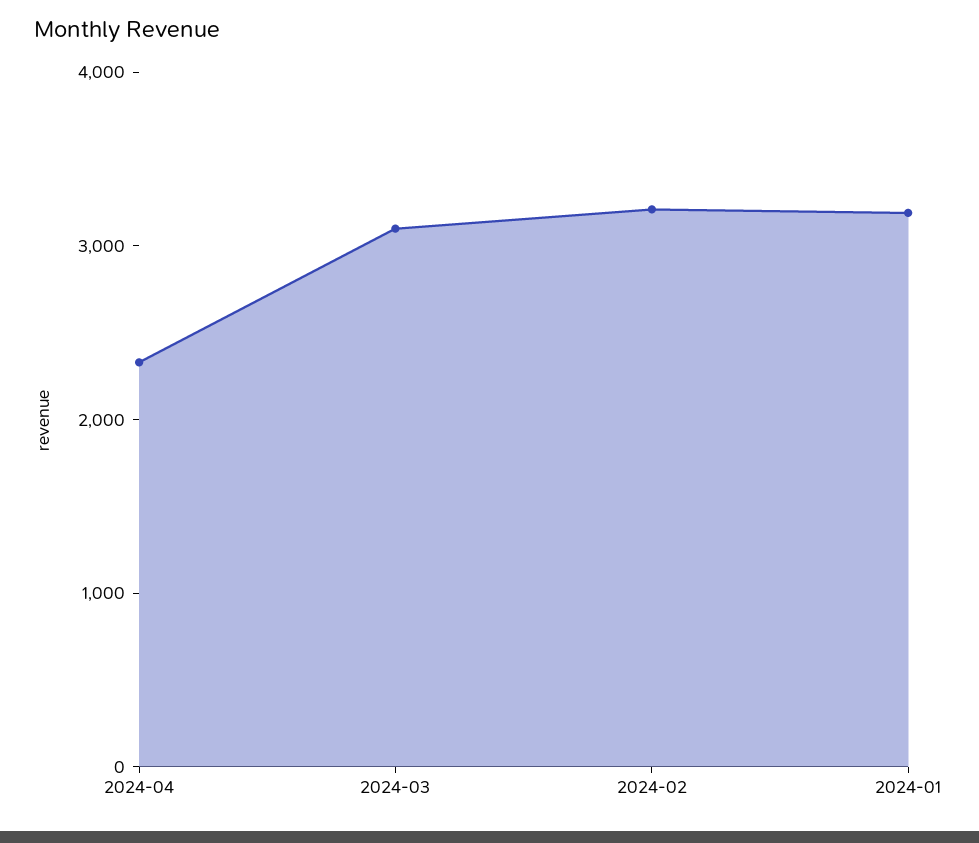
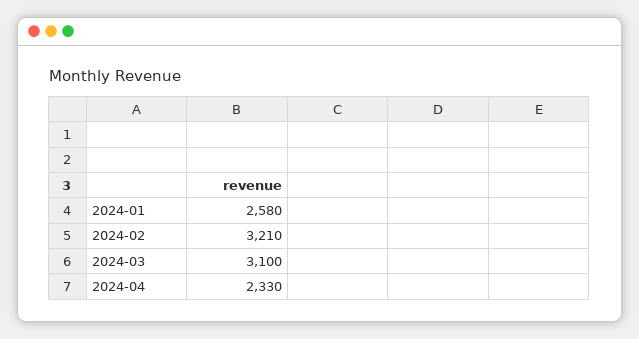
  {
    "2024-04": 2330,
    "2024-03": 3100,
    "2024-02": 3210,
-   "2024-01": 3200
+   "2024-01": 2580
  }

